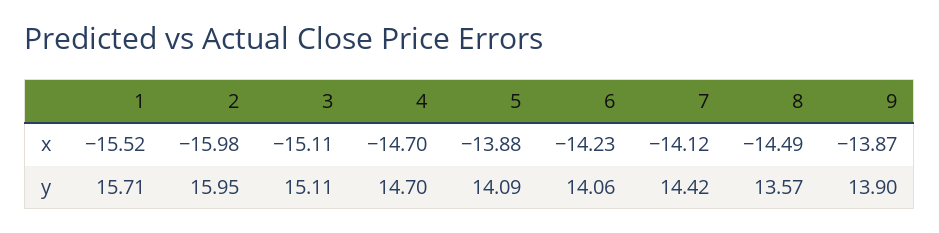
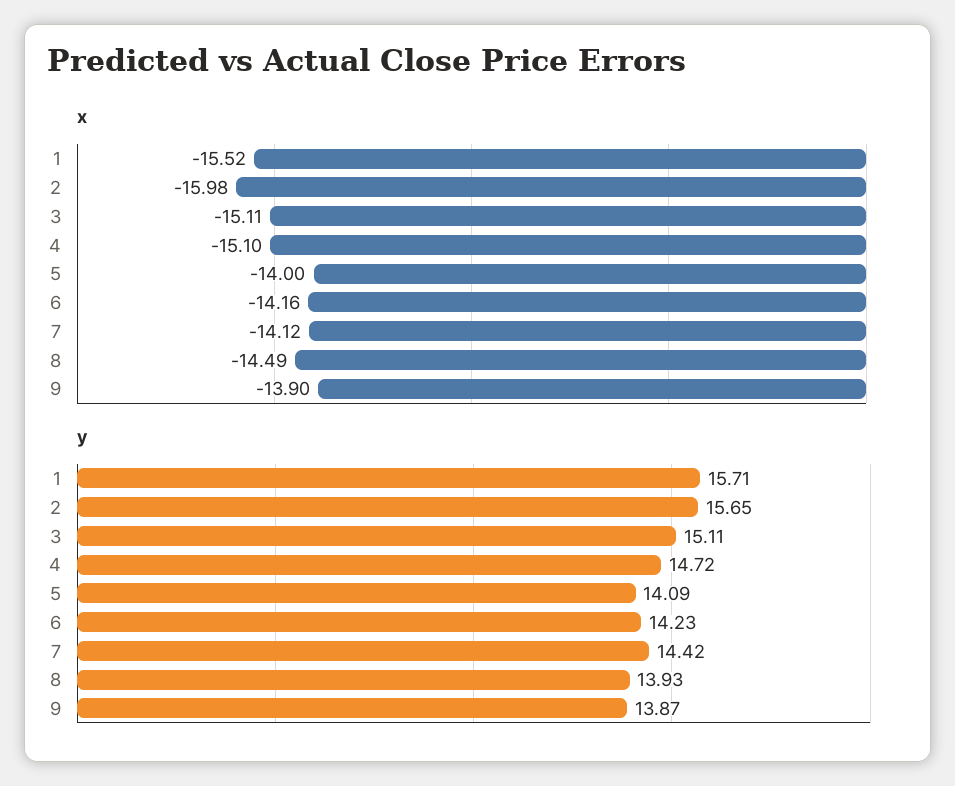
  {
    "x": {
      "1": -15.52,
      "2": -15.98,
      "3": -15.11,
-     "4": -14.7,
+     "4": -15.1,
-     "5": -13.88,
+     "5": -14,
-     "6": -14.23,
+     "6": -14.16,
      "7": -14.12,
      "8": -14.49,
-     "9": -13.87
+     "9": -13.9
    },
    "y": {
      "1": 15.71,
-     "2": 15.95,
+     "2": 15.65,
      "3": 15.11,
-     "4": 14.7,
+     "4": 14.72,
      "5": 14.09,
-     "6": 14.06,
+     "6": 14.23,
      "7": 14.42,
-     "8": 13.57,
+     "8": 13.93,
-     "9": 13.9
+     "9": 13.87
    }
  }

